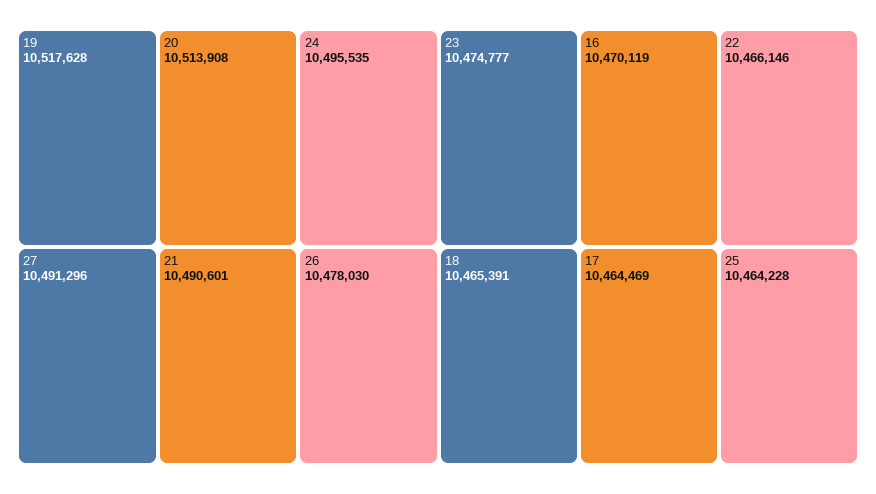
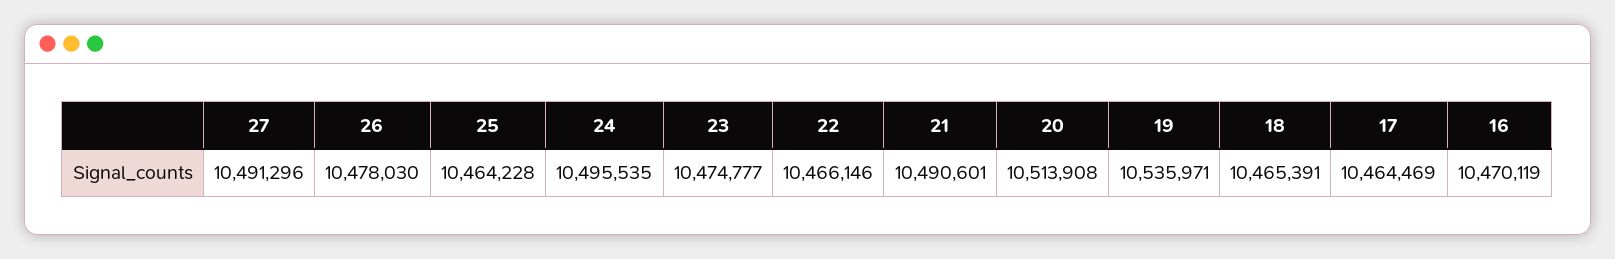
  {
-   "19": 10517628,
+   "19": 10535971,
    "20": 10513908,
    "24": 10495535,
    "27": 10491296,
    "21": 10490601,
    "26": 10478030,
    "23": 10474777,
    "16": 10470119,
    "22": 10466146,
    "18": 10465391,
    "17": 10464469,
    "25": 10464228
  }

